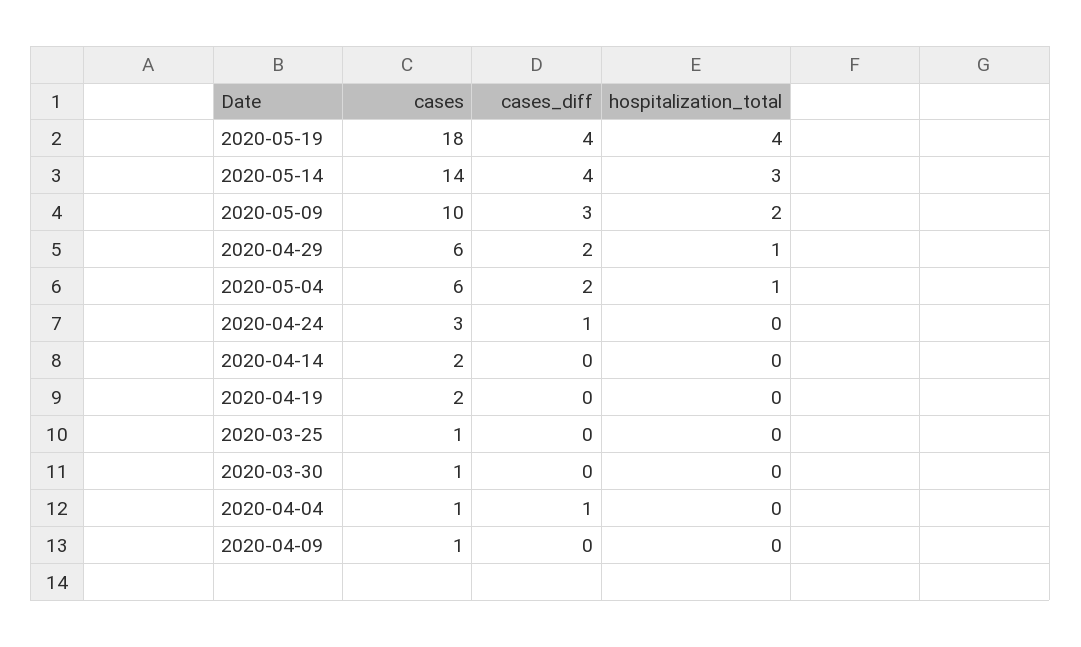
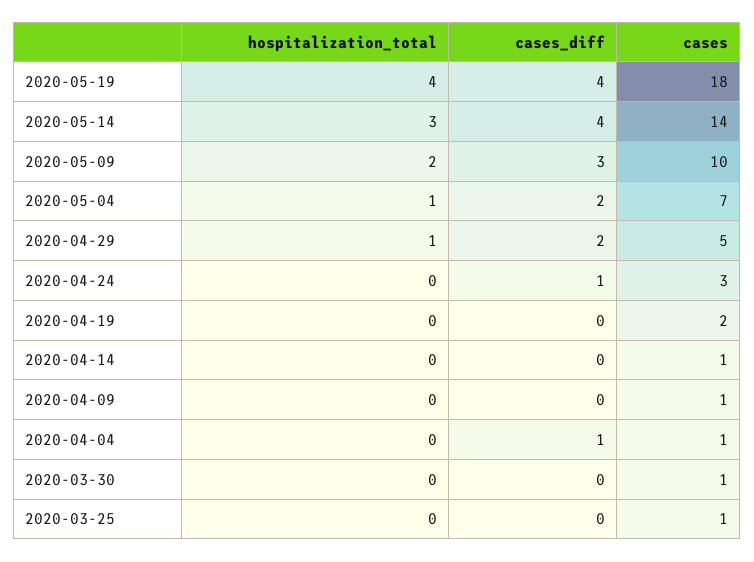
  {
    "cases": {
      "2020-05-19": 18,
      "2020-05-14": 14,
      "2020-05-09": 10,
-     "2020-04-29": 6,
+     "2020-04-29": 5,
-     "2020-05-04": 6,
+     "2020-05-04": 7,
      "2020-04-24": 3,
-     "2020-04-14": 2,
+     "2020-04-14": 1,
      "2020-04-19": 2,
      "2020-03-25": 1,
      "2020-03-30": 1,
      "2020-04-04": 1,
      "2020-04-09": 1
    },
    "cases_diff": {
      "2020-05-19": 4,
      "2020-05-14": 4,
      "2020-05-09": 3,
      "2020-04-29": 2,
      "2020-05-04": 2,
      "2020-04-24": 1,
      "2020-04-14": 0,
      "2020-04-19": 0,
      "2020-03-25": 0,
      "2020-03-30": 0,
      "2020-04-04": 1,
      "2020-04-09": 0
    },
    "hospitalization_total": {
      "2020-05-19": 4,
      "2020-05-14": 3,
      "2020-05-09": 2,
      "2020-04-29": 1,
      "2020-05-04": 1,
      "2020-04-24": 0,
      "2020-04-14": 0,
      "2020-04-19": 0,
      "2020-03-25": 0,
      "2020-03-30": 0,
      "2020-04-04": 0,
      "2020-04-09": 0
    }
  }

